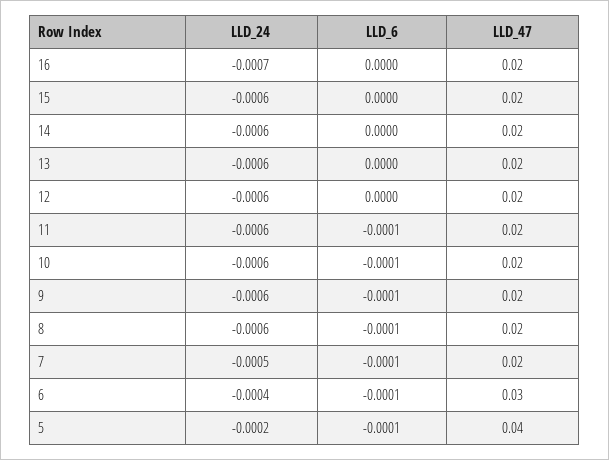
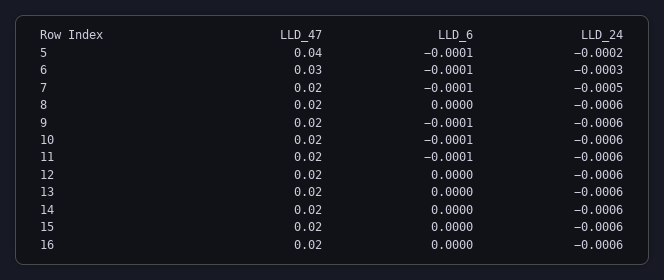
  {
    "LLD_24": {
-     "16": -0.0007,
+     "16": -0.0006,
      "15": -0.0006,
      "14": -0.0006,
      "13": -0.0006,
      "12": -0.0006,
      "11": -0.0006,
      "10": -0.0006,
      "9": -0.0006,
      "8": -0.0006,
      "7": -0.0005,
-     "6": -0.0004,
+     "6": -0.0003,
      "5": -0.0002
    },
    "LLD_6": {
      "16": 0,
      "15": 0,
      "14": 0,
      "13": 0,
      "12": 0,
      "11": -0.0001,
      "10": -0.0001,
      "9": -0.0001,
-     "8": -0.0001,
+     "8": 0,
      "7": -0.0001,
      "6": -0.0001,
      "5": -0.0001
    },
    "LLD_47": {
      "16": 0.02,
      "15": 0.02,
      "14": 0.02,
      "13": 0.02,
      "12": 0.02,
      "11": 0.02,
      "10": 0.02,
      "9": 0.02,
      "8": 0.02,
      "7": 0.02,
      "6": 0.03,
      "5": 0.04
    }
  }

